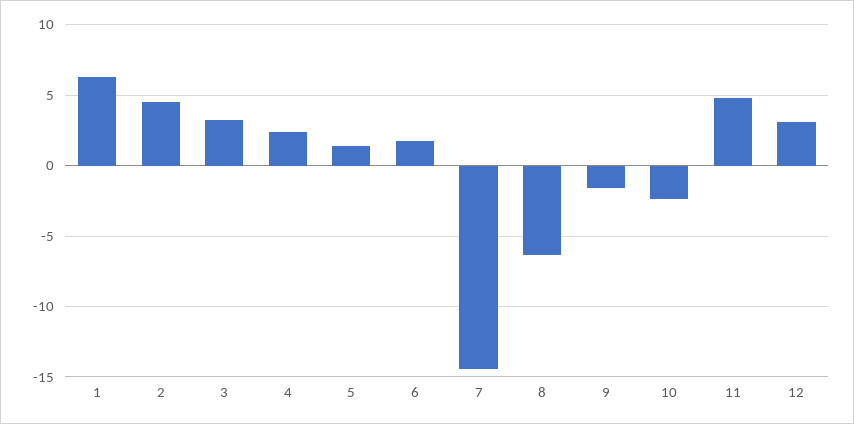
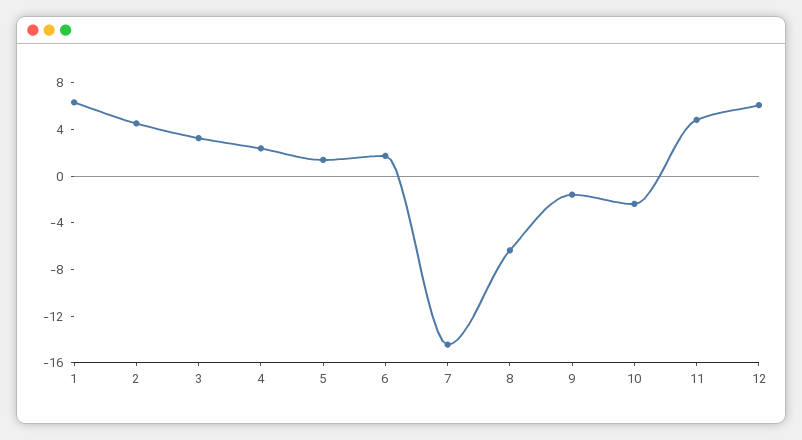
  {
    "1": 6.5,
    "2": 4.5,
    "3": 3.5,
    "4": 2.5,
    "5": 1.5,
    "6": 1.5,
    "7": -14.5,
    "8": -6.5,
    "9": -1.5,
    "10": -2.5,
    "11": 5,
-   "12": 3
+   "12": 6
  }

